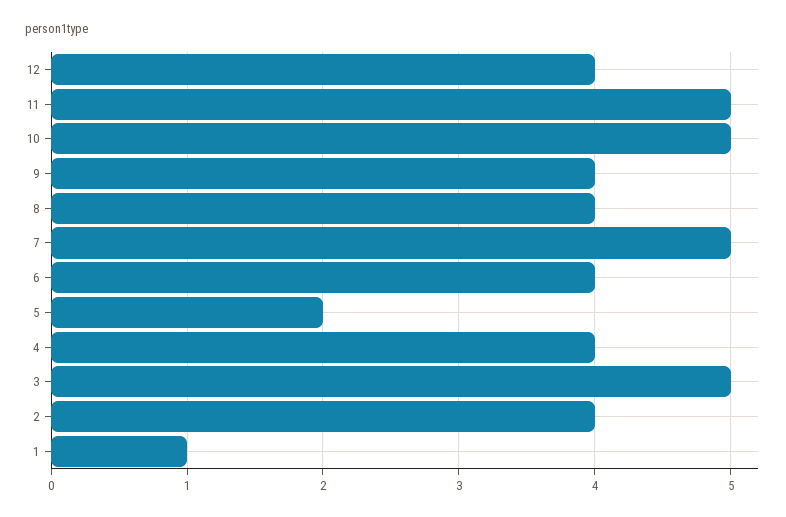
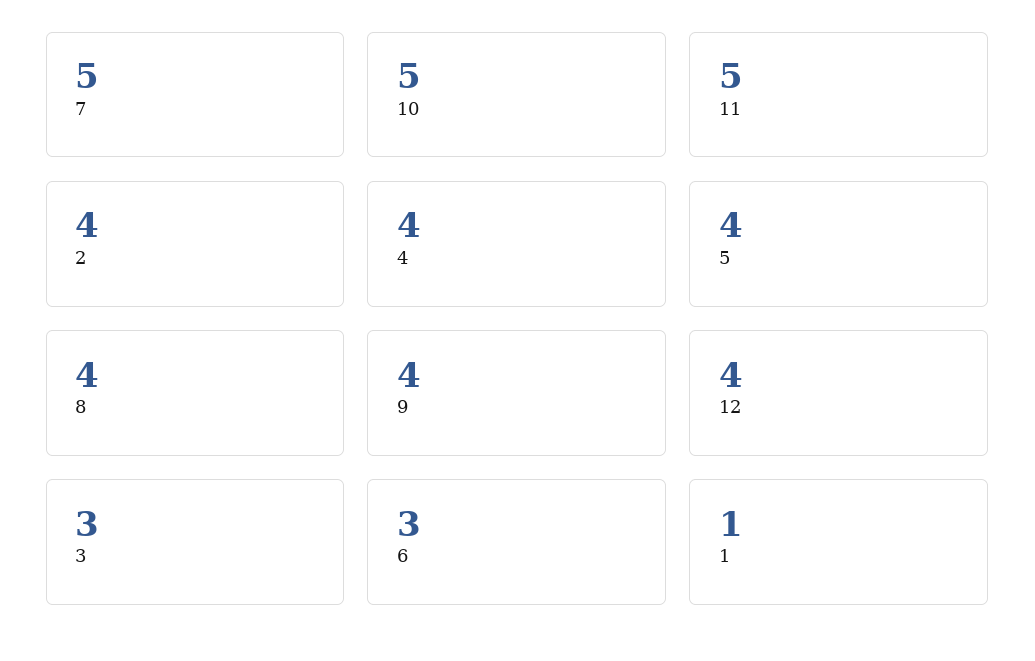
  {
    "12": 4,
    "11": 5,
    "10": 5,
    "9": 4,
    "8": 4,
    "7": 5,
-   "6": 4,
+   "6": 3,
-   "5": 2,
+   "5": 4,
    "4": 4,
-   "3": 5,
+   "3": 3,
    "2": 4,
    "1": 1
  }

